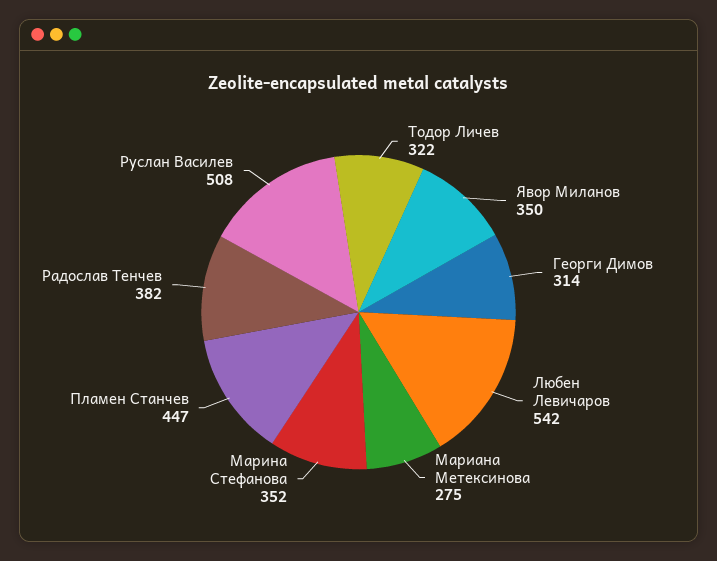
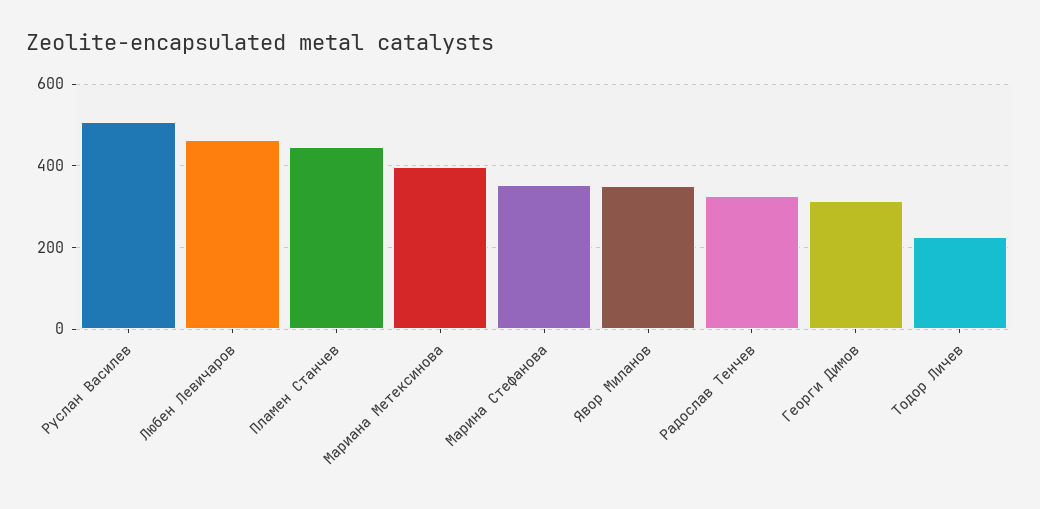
  {
-   "Тодор Личев": 322,
+   "Тодор Личев": 220,
    "Явор Миланов": 350,
    "Георги Димов": 314,
-   "Любен Левичаров": 542,
+   "Любен Левичаров": 460,
-   "Мариана Метексинова": 275,
+   "Мариана Метексинова": 400,
    "Марина Стефанова": 352,
    "Пламен Станчев": 447,
-   "Радослав Тенчев": 382,
+   "Радослав Тенчев": 320,
    "Руслан Василев": 508
  }

